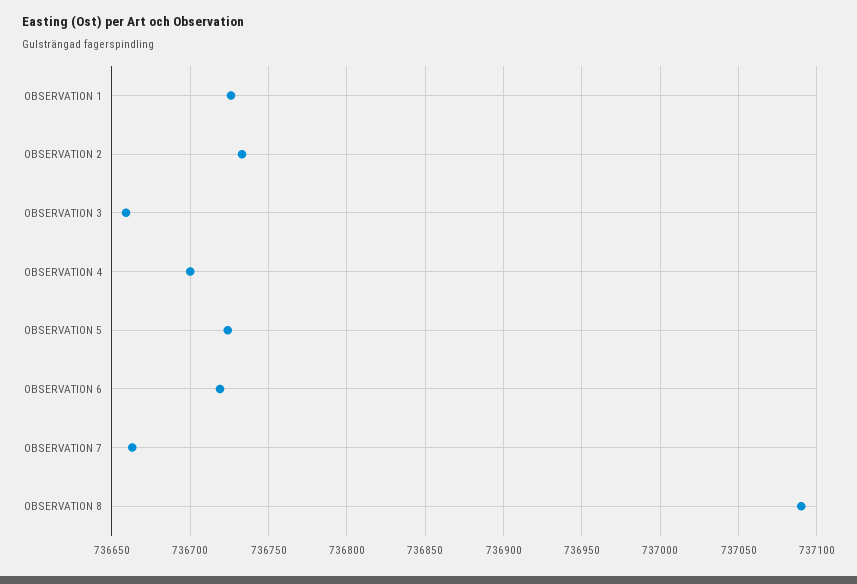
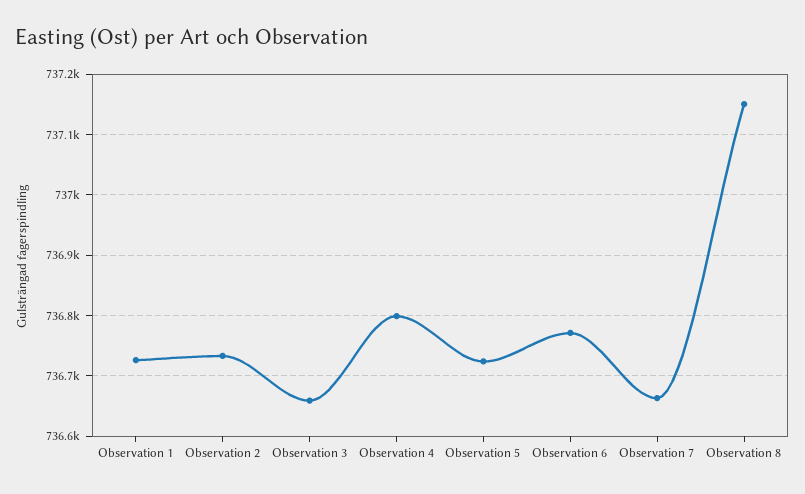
  {
    "OBSERVATION 1": 736725,
    "OBSERVATION 2": 736735,
    "OBSERVATION 3": 736660,
-   "OBSERVATION 4": 736700,
+   "OBSERVATION 4": 736800,
    "OBSERVATION 5": 736725,
-   "OBSERVATION 6": 736720,
+   "OBSERVATION 6": 736770,
    "OBSERVATION 7": 736665,
-   "OBSERVATION 8": 737090
+   "OBSERVATION 8": 737150
  }

